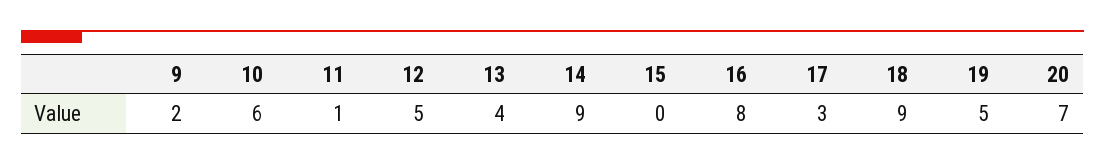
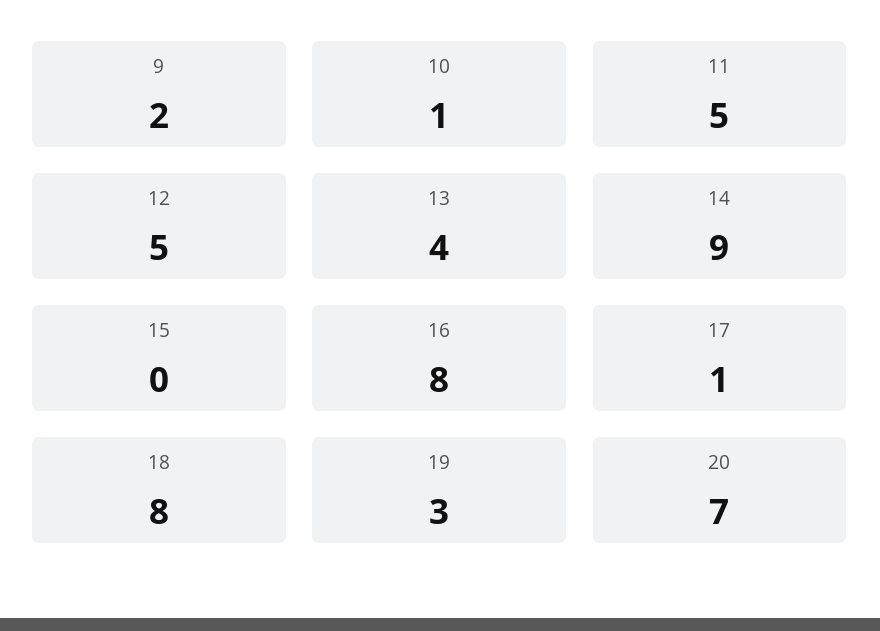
  {
    "9": 2,
-   "10": 6,
+   "10": 1,
-   "11": 1,
+   "11": 5,
    "12": 5,
    "13": 4,
    "14": 9,
    "15": 0,
    "16": 8,
-   "17": 3,
+   "17": 1,
-   "18": 9,
+   "18": 8,
-   "19": 5,
+   "19": 3,
    "20": 7
  }

